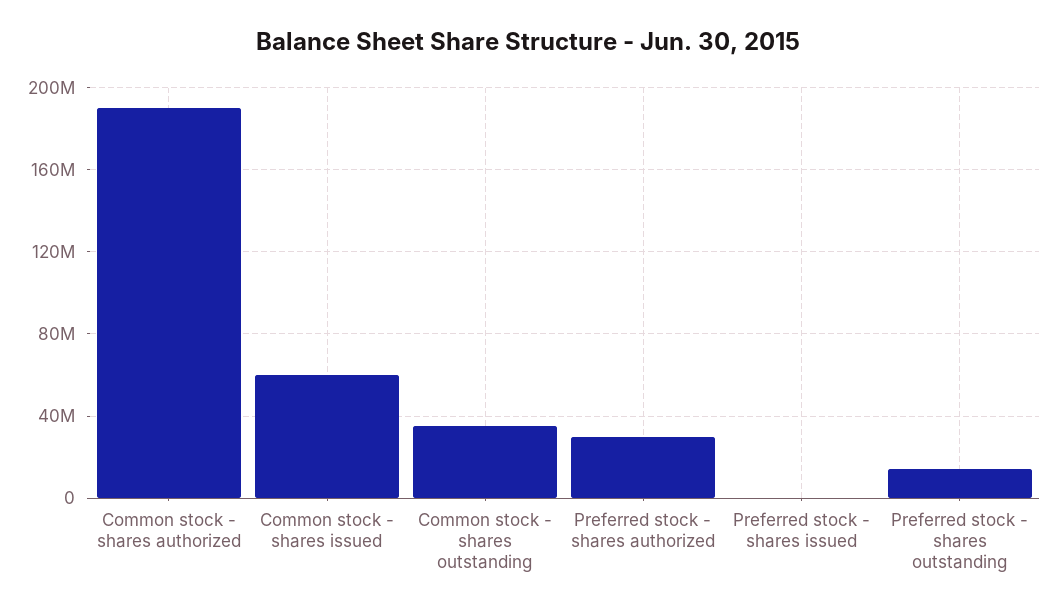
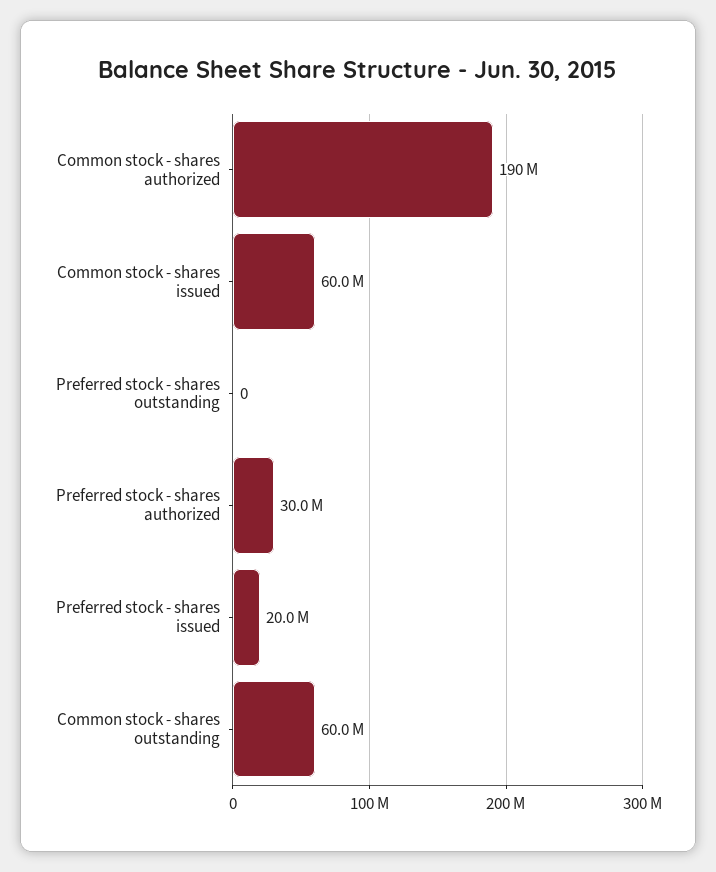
  {
    "Common stock - shares authorized": 190000000,
    "Common stock - shares issued": 60000000,
-   "Common stock - shares outstanding": 35000000,
+   "Common stock - shares outstanding": 60000000,
    "Preferred stock - shares authorized": 30000000,
-   "Preferred stock - shares issued": 0,
+   "Preferred stock - shares issued": 20000000,
-   "Preferred stock - shares outstanding": 15000000
+   "Preferred stock - shares outstanding": 0
  }

